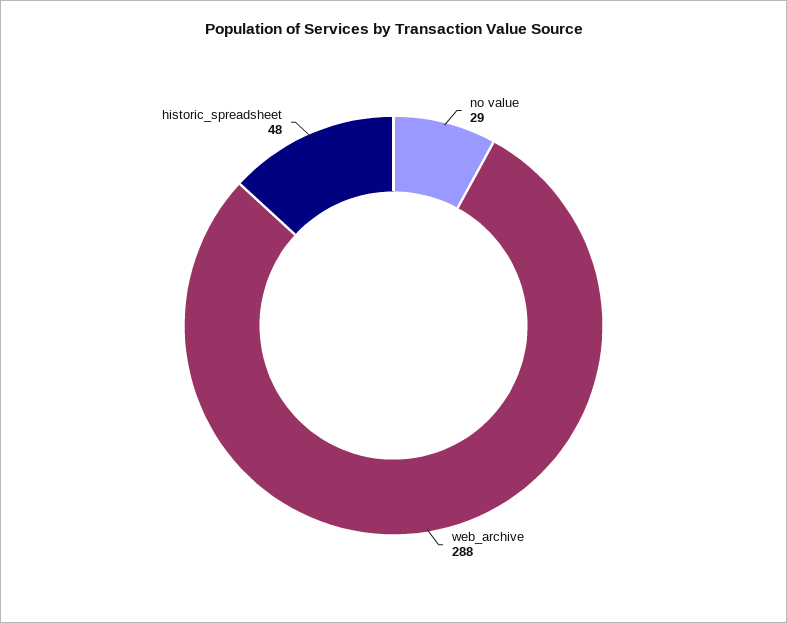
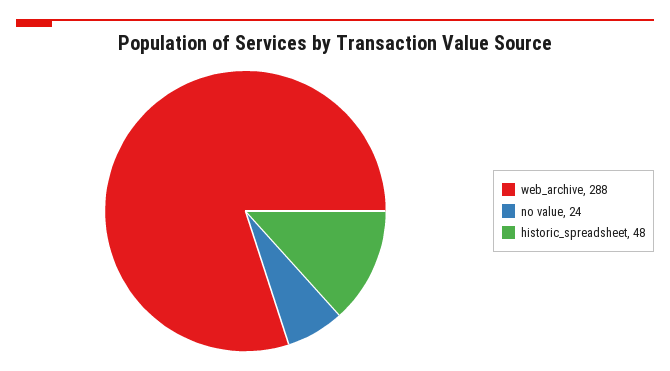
  {
-   "no value": 29,
+   "no value": 24,
    "web_archive": 288,
    "historic_spreadsheet": 48
  }

